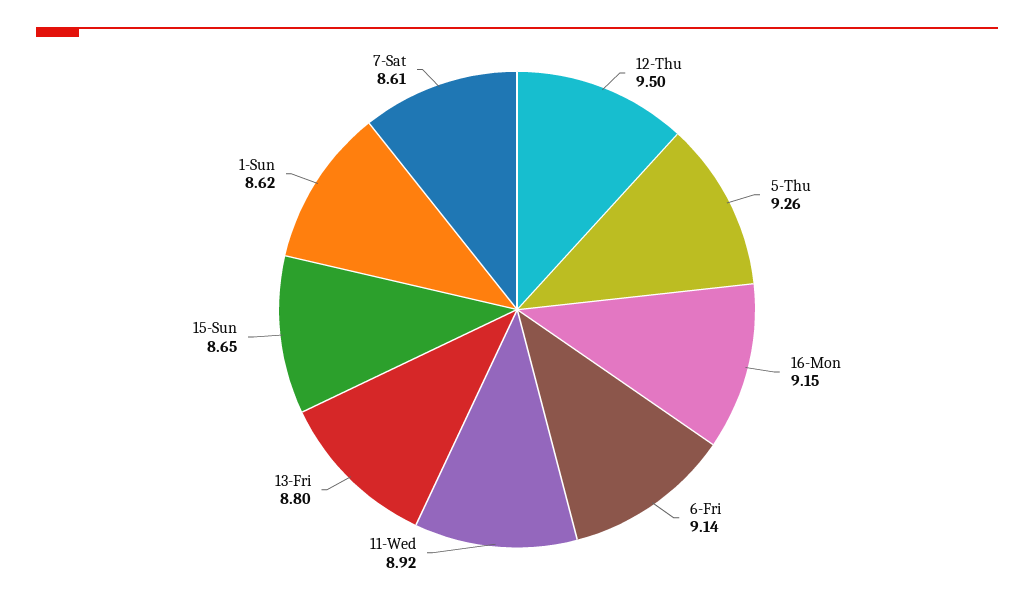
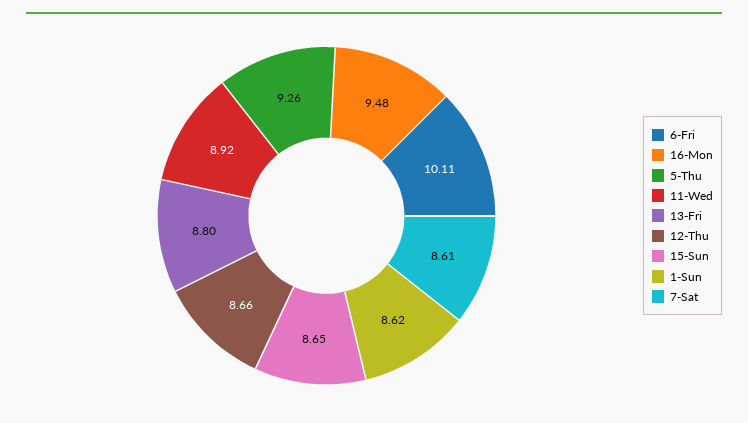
  {
-   "12-Thu": 9.5,
+   "12-Thu": 8.66,
    "5-Thu": 9.26,
-   "16-Mon": 9.15,
+   "16-Mon": 9.48,
-   "6-Fri": 9.14,
+   "6-Fri": 10.11,
    "11-Wed": 8.92,
    "13-Fri": 8.8,
    "15-Sun": 8.65,
    "1-Sun": 8.62,
    "7-Sat": 8.61
  }

